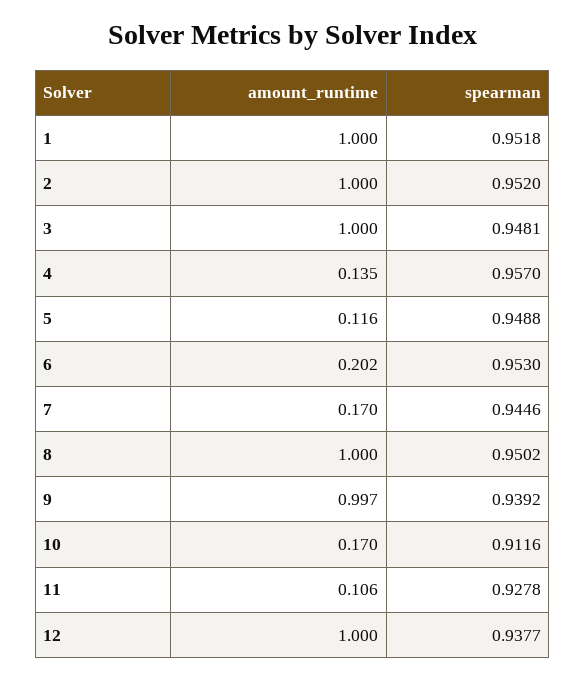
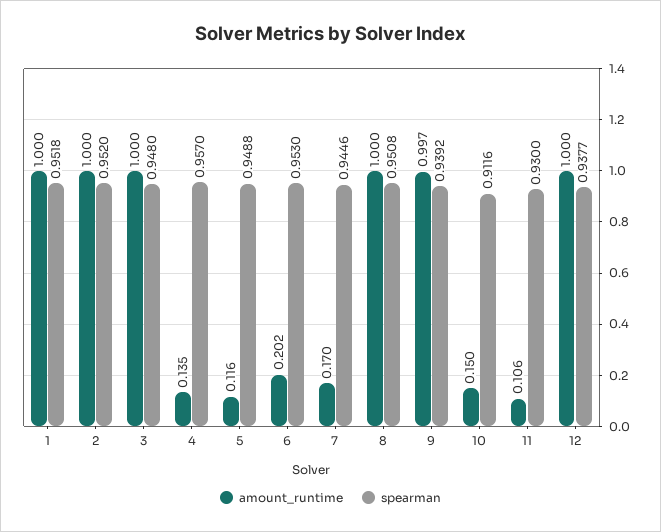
  {
    "amount_runtime": {
      "1": 1,
      "2": 1,
      "3": 1,
      "4": 0.135,
      "5": 0.116,
      "6": 0.202,
      "7": 0.17,
      "8": 1,
      "9": 0.997,
-     "10": 0.17,
+     "10": 0.15,
      "11": 0.106,
      "12": 1
    },
    "spearman": {
      "1": 0.9518,
      "2": 0.952,
-     "3": 0.9481,
+     "3": 0.948,
      "4": 0.957,
      "5": 0.9488,
      "6": 0.953,
      "7": 0.9446,
-     "8": 0.9502,
+     "8": 0.9508,
      "9": 0.9392,
      "10": 0.9116,
-     "11": 0.9278,
+     "11": 0.93,
      "12": 0.9377
    }
  }

